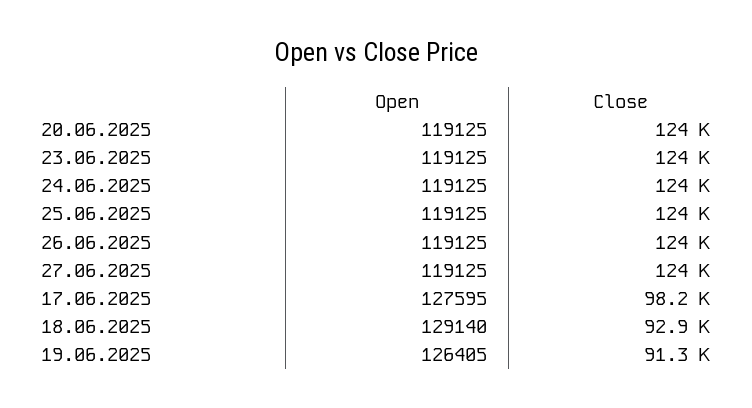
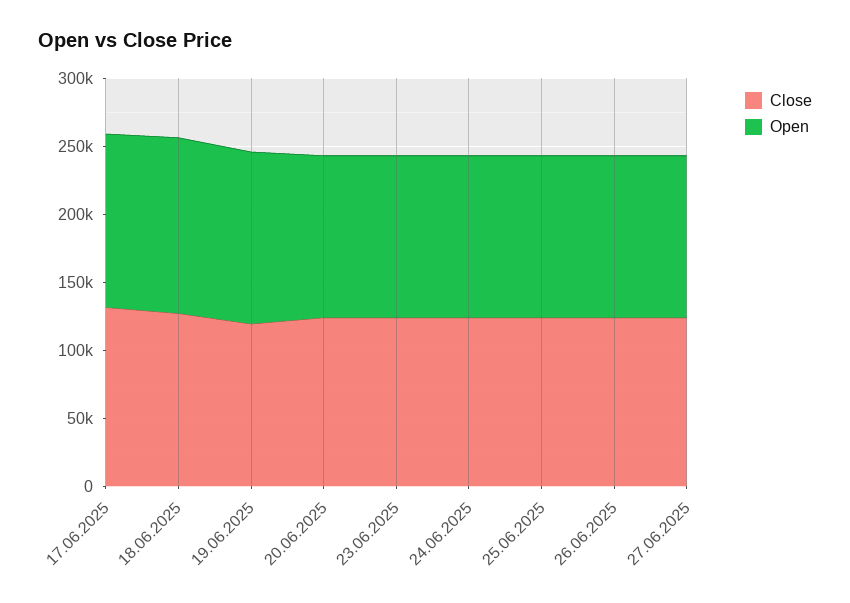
  {
    "Open": {
      "20.06.2025": 119125,
      "23.06.2025": 119125,
      "24.06.2025": 119125,
      "25.06.2025": 119125,
      "26.06.2025": 119125,
      "27.06.2025": 119125,
      "17.06.2025": 127595,
      "18.06.2025": 129140,
      "19.06.2025": 126405
    },
    "Close": {
      "20.06.2025": 124000,
      "23.06.2025": 124000,
      "24.06.2025": 124000,
      "25.06.2025": 124000,
      "26.06.2025": 124000,
      "27.06.2025": 124000,
-     "17.06.2025": 98200,
+     "17.06.2025": 130000,
-     "18.06.2025": 92900,
+     "18.06.2025": 130000,
-     "19.06.2025": 91300
+     "19.06.2025": 120000
    }
  }

